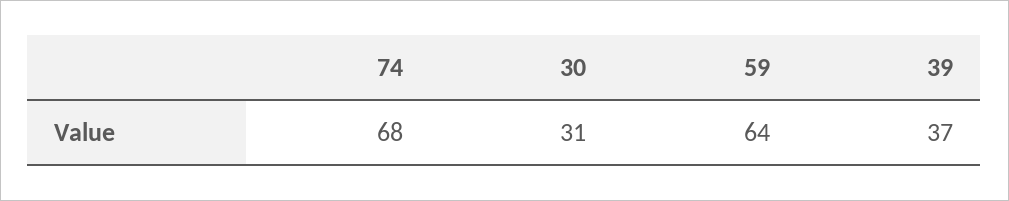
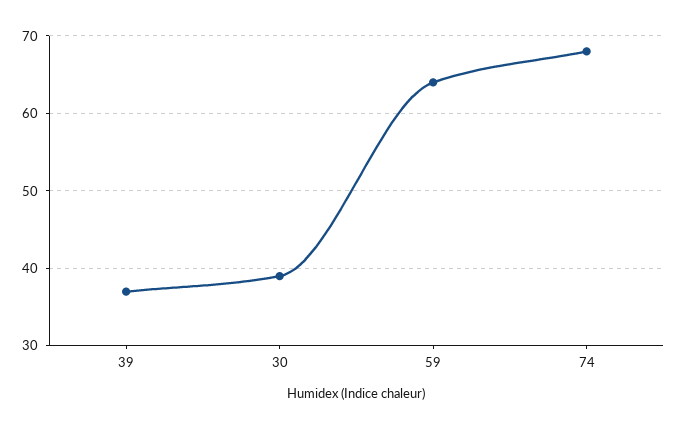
  {
    "74": 68,
-   "30": 31,
+   "30": 39,
    "59": 64,
    "39": 37
  }

